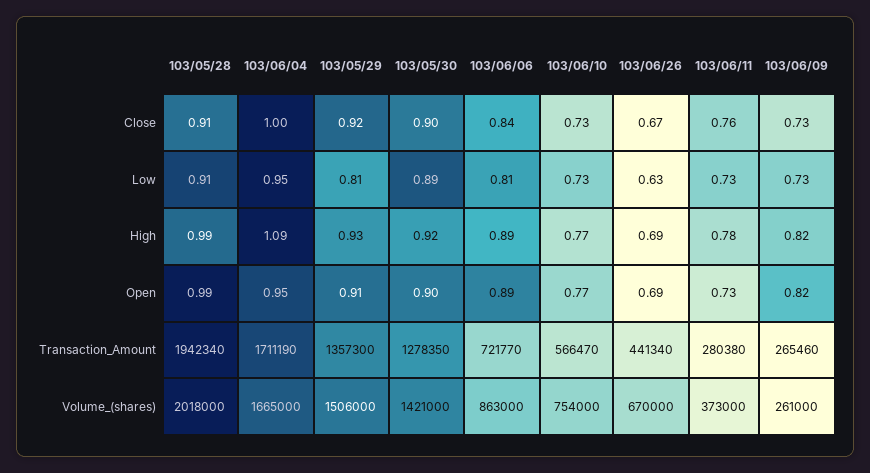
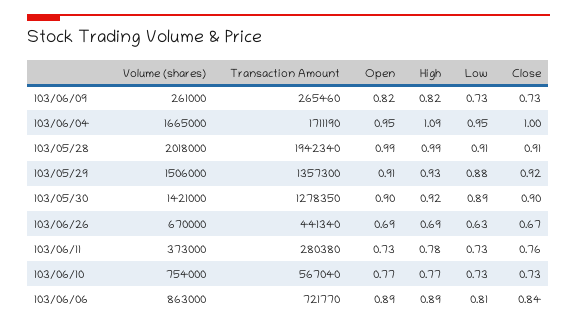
  {
    "103/05/28": {
      "Close": 0.91,
      "Low": 0.91,
      "High": 0.99,
      "Open": 0.99,
      "Transaction_Amount": 1942340,
      "Volume_(shares)": 2018000
    },
    "103/06/04": {
      "Close": 1,
      "Low": 0.95,
      "High": 1.09,
      "Open": 0.95,
      "Transaction_Amount": 1711190,
      "Volume_(shares)": 1665000
    },
    "103/05/29": {
      "Close": 0.92,
-     "Low": 0.81,
+     "Low": 0.88,
      "High": 0.93,
      "Open": 0.91,
      "Transaction_Amount": 1357300,
      "Volume_(shares)": 1506000
    },
    "103/05/30": {
      "Close": 0.9,
      "Low": 0.89,
      "High": 0.92,
      "Open": 0.9,
      "Transaction_Amount": 1278350,
      "Volume_(shares)": 1421000
    },
    "103/06/06": {
      "Close": 0.84,
      "Low": 0.81,
      "High": 0.89,
      "Open": 0.89,
      "Transaction_Amount": 721770,
      "Volume_(shares)": 863000
    },
    "103/06/10": {
      "Close": 0.73,
      "Low": 0.73,
      "High": 0.77,
      "Open": 0.77,
-     "Transaction_Amount": 566470,
+     "Transaction_Amount": 567040,
      "Volume_(shares)": 754000
    },
    "103/06/26": {
      "Close": 0.67,
      "Low": 0.63,
      "High": 0.69,
      "Open": 0.69,
      "Transaction_Amount": 441340,
      "Volume_(shares)": 670000
    },
    "103/06/11": {
      "Close": 0.76,
      "Low": 0.73,
      "High": 0.78,
      "Open": 0.73,
      "Transaction_Amount": 280380,
      "Volume_(shares)": 373000
    },
    "103/06/09": {
      "Close": 0.73,
      "Low": 0.73,
      "High": 0.82,
      "Open": 0.82,
      "Transaction_Amount": 265460,
      "Volume_(shares)": 261000
    }
  }

